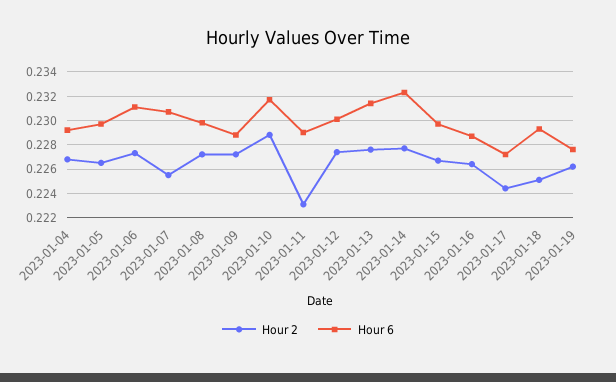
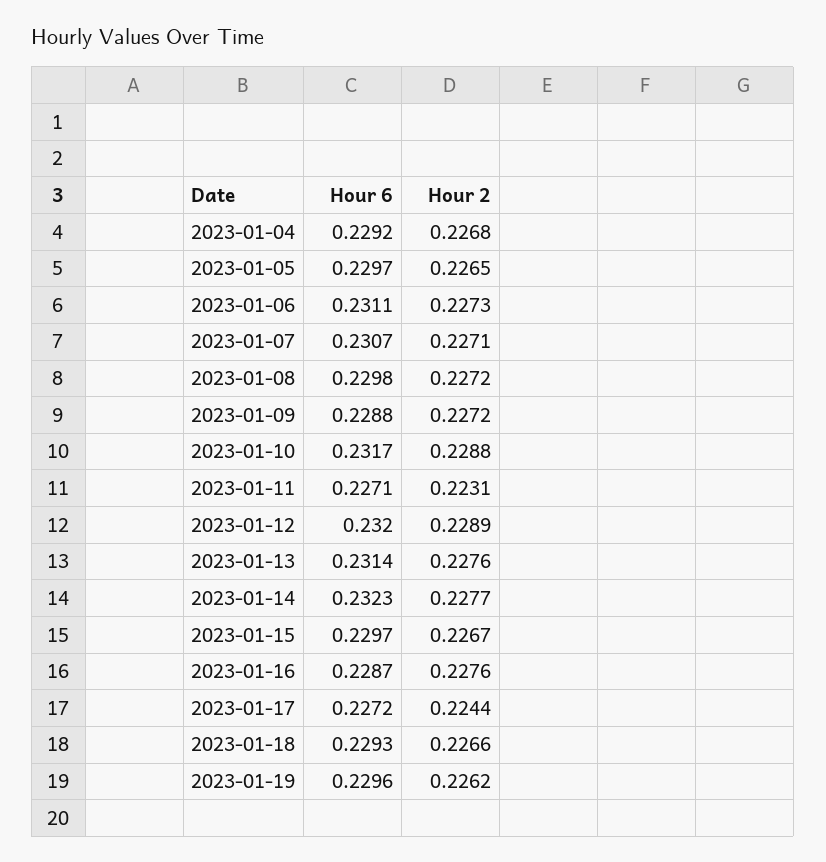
  {
    "Hour 2": {
      "2023-01-04": 0.2268,
      "2023-01-05": 0.2265,
      "2023-01-06": 0.2273,
-     "2023-01-07": 0.2255,
+     "2023-01-07": 0.2271,
      "2023-01-08": 0.2272,
      "2023-01-09": 0.2272,
      "2023-01-10": 0.2288,
      "2023-01-11": 0.2231,
-     "2023-01-12": 0.2275,
+     "2023-01-12": 0.2289,
      "2023-01-13": 0.2276,
      "2023-01-14": 0.2277,
      "2023-01-15": 0.2267,
-     "2023-01-16": 0.2265,
+     "2023-01-16": 0.2276,
      "2023-01-17": 0.2244,
-     "2023-01-18": 0.225,
+     "2023-01-18": 0.2266,
      "2023-01-19": 0.2262
    },
    "Hour 6": {
      "2023-01-04": 0.2292,
      "2023-01-05": 0.2297,
      "2023-01-06": 0.2311,
      "2023-01-07": 0.2307,
      "2023-01-08": 0.2298,
      "2023-01-09": 0.2288,
      "2023-01-10": 0.2317,
-     "2023-01-11": 0.229,
+     "2023-01-11": 0.2271,
-     "2023-01-12": 0.23,
+     "2023-01-12": 0.232,
      "2023-01-13": 0.2314,
      "2023-01-14": 0.2323,
      "2023-01-15": 0.2297,
      "2023-01-16": 0.2287,
      "2023-01-17": 0.2272,
      "2023-01-18": 0.2293,
-     "2023-01-19": 0.2275
+     "2023-01-19": 0.2296
    }
  }

